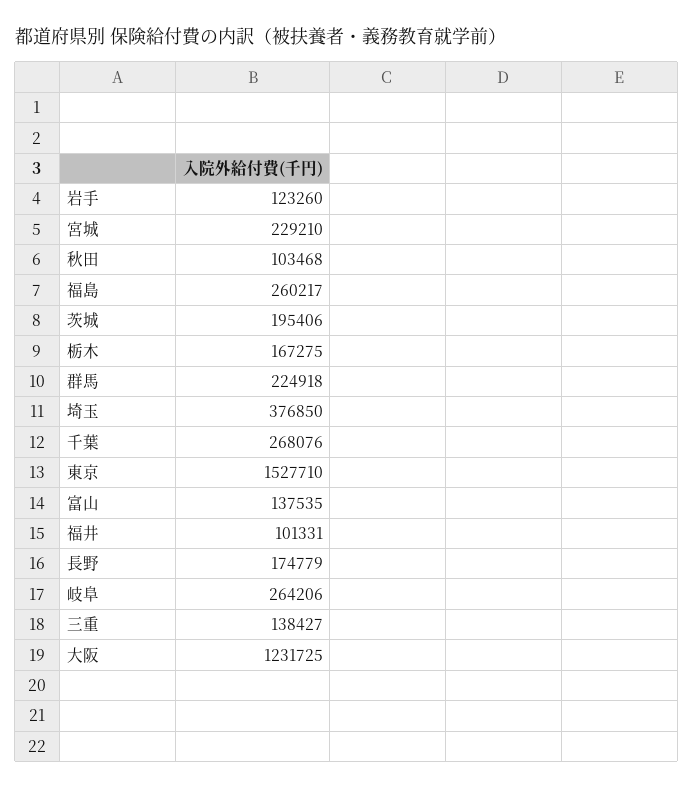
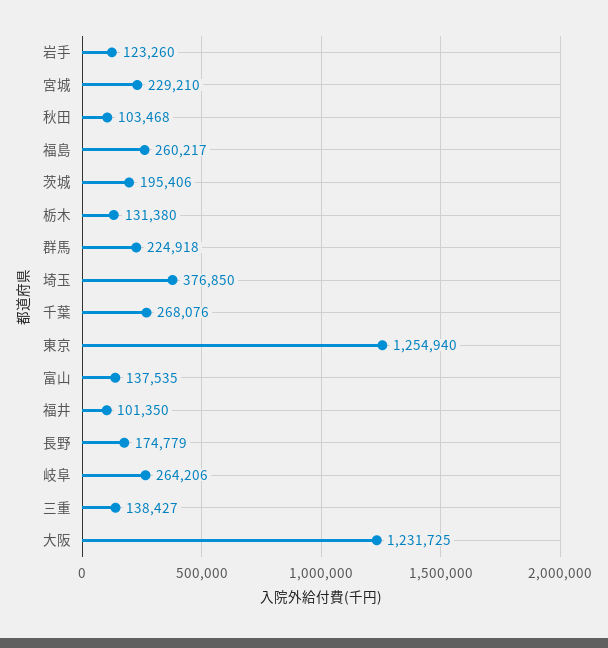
  {
    "岩手": 123260,
    "宮城": 229210,
    "秋田": 103468,
    "福島": 260217,
    "茨城": 195406,
-   "栃木": 167275,
+   "栃木": 131380,
    "群馬": 224918,
    "埼玉": 376850,
    "千葉": 268076,
-   "東京": 1527710,
+   "東京": 1254940,
    "富山": 137535,
-   "福井": 101331,
+   "福井": 101350,
    "長野": 174779,
    "岐阜": 264206,
    "三重": 138427,
    "大阪": 1231725
  }

